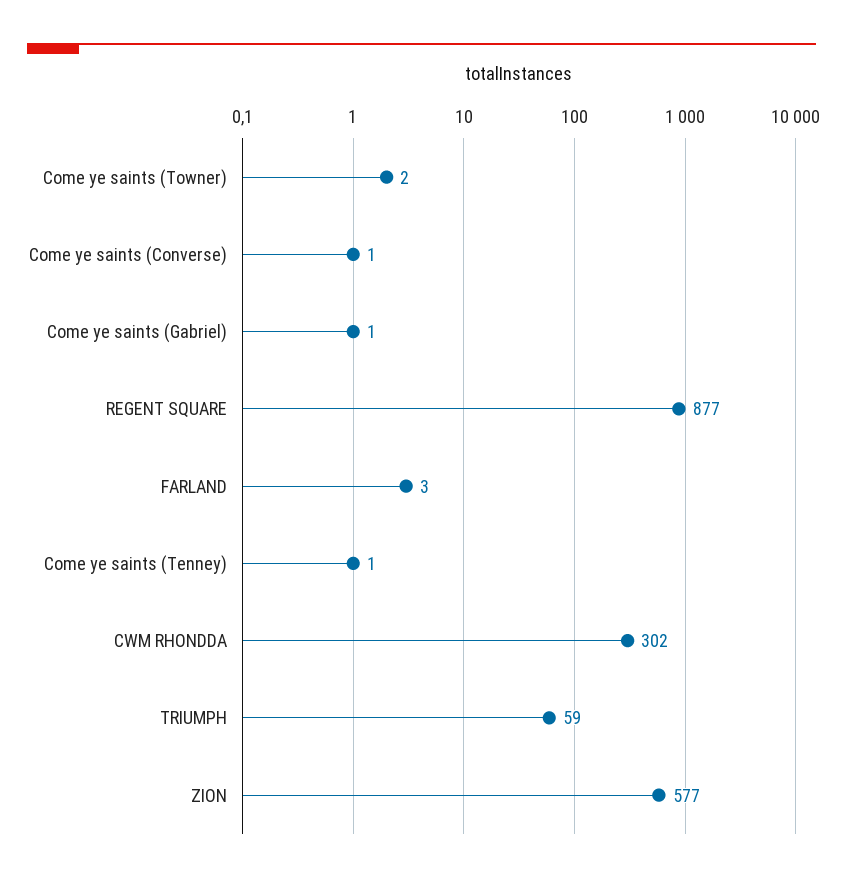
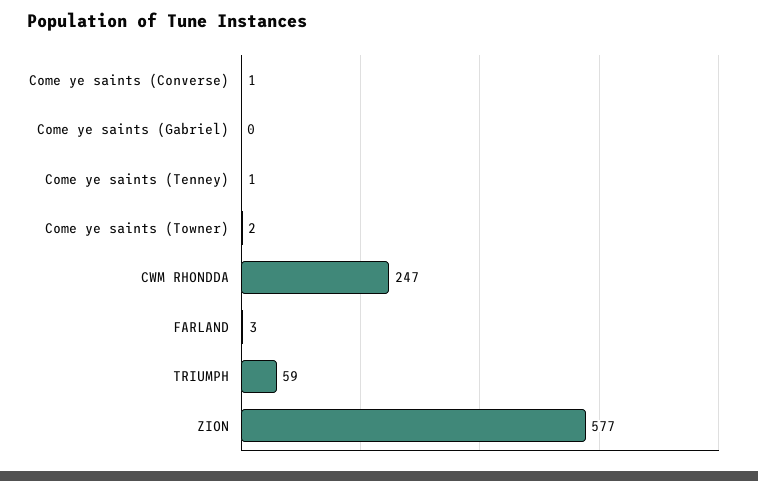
  {
    "Come ye saints (Towner)": 2,
    "Come ye saints (Converse)": 1,
-   "Come ye saints (Gabriel)": 1,
+   "Come ye saints (Gabriel)": 0,
-   "REGENT SQUARE": 877,
    "FARLAND": 3,
    "Come ye saints (Tenney)": 1,
-   "CWM RHONDDA": 302,
+   "CWM RHONDDA": 247,
    "TRIUMPH": 59,
    "ZION": 577
  }

